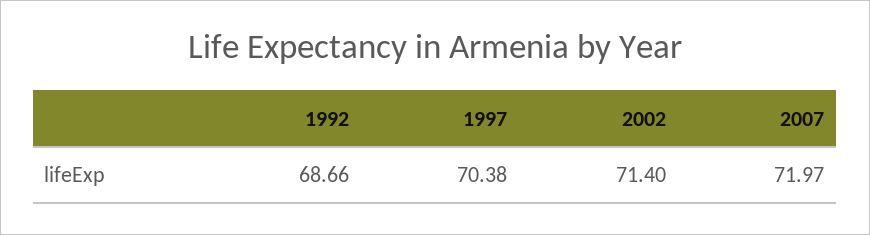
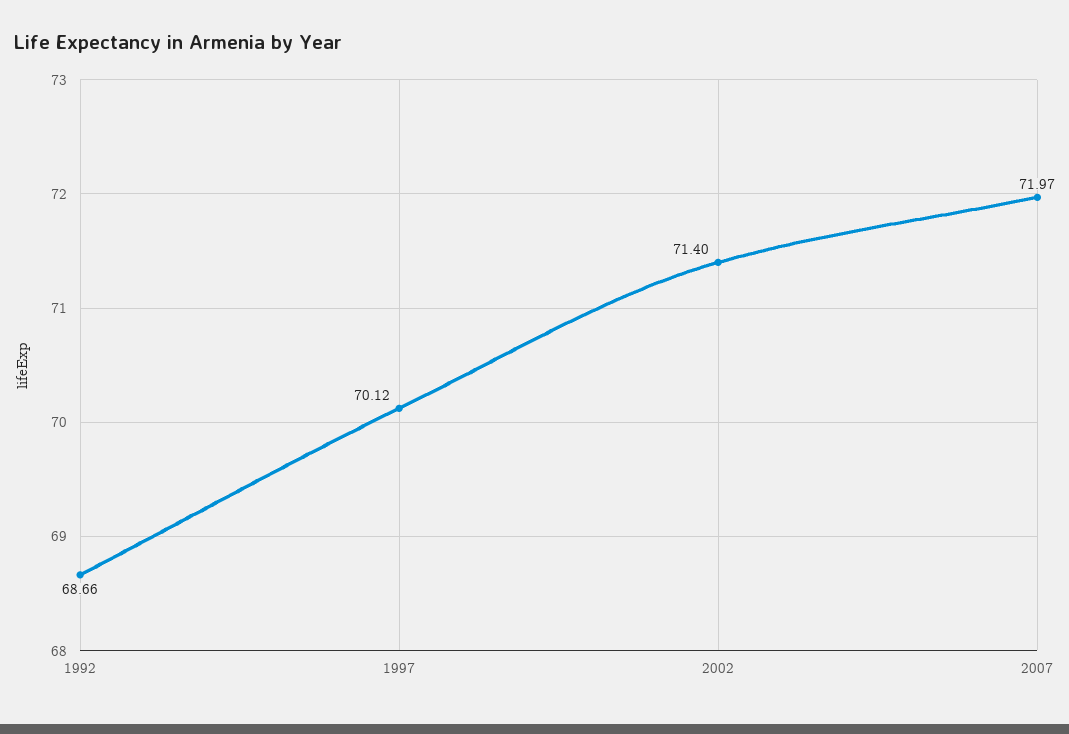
  {
    "1992": 68.66,
-   "1997": 70.38,
+   "1997": 70.12,
    "2002": 71.4,
    "2007": 71.97
  }

